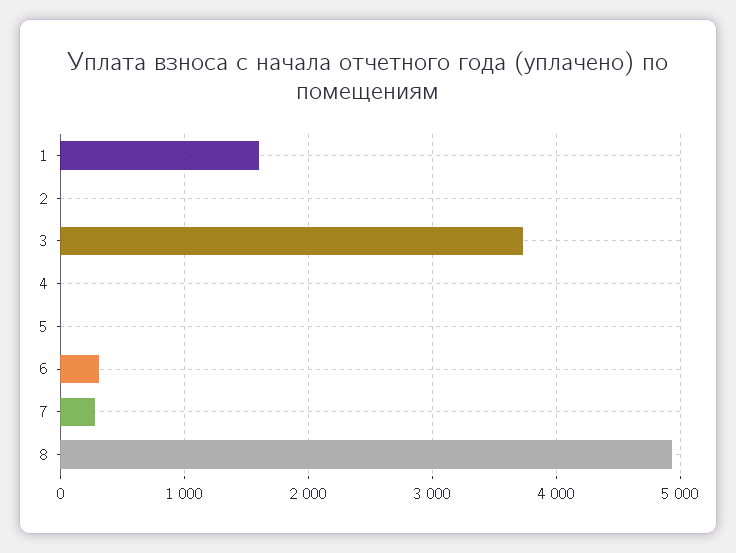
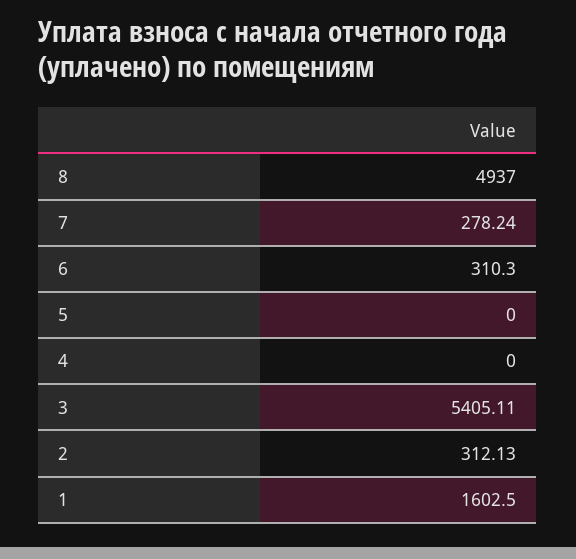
  {
    "1": 1602.5,
-   "2": 0,
+   "2": 312.13,
-   "3": 3700,
+   "3": 5405.11,
    "4": 0,
    "5": 0,
    "6": 310.3,
    "7": 278.24,
    "8": 4937
  }

